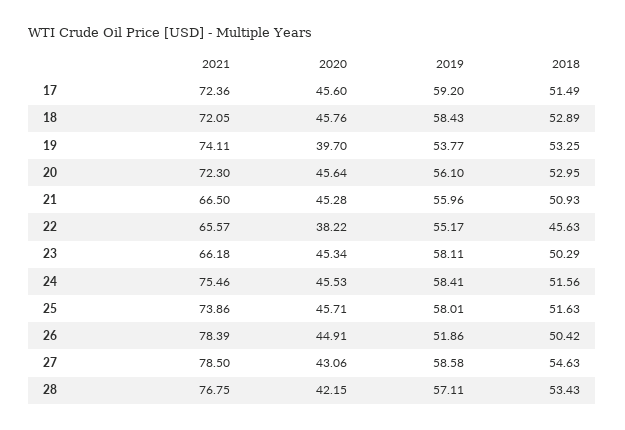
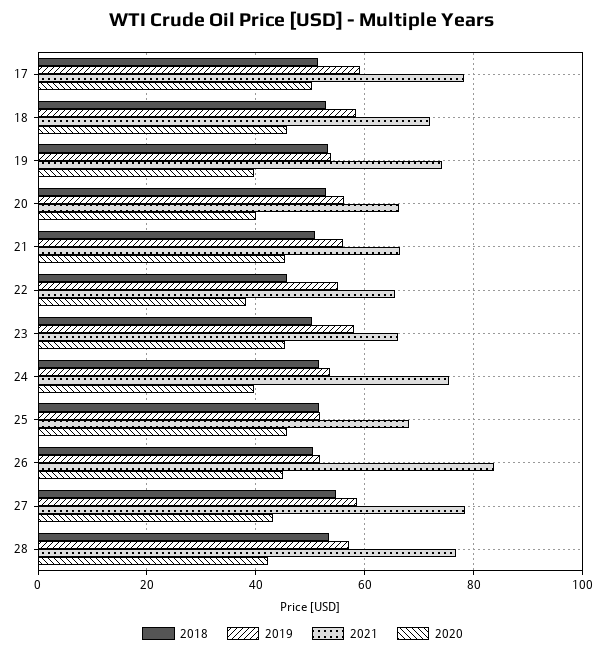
  {
    "2021": {
-     "17": 72.36,
+     "17": 78,
      "18": 72.05,
      "19": 74.11,
-     "20": 72.3,
+     "20": 66,
      "21": 66.5,
      "22": 65.57,
      "23": 66.18,
      "24": 75.46,
-     "25": 73.86,
+     "25": 68,
-     "26": 78.39,
+     "26": 84,
      "27": 78.5,
      "28": 76.75
    },
    "2020": {
-     "17": 45.6,
+     "17": 50,
      "18": 45.76,
      "19": 39.7,
-     "20": 45.64,
+     "20": 40,
      "21": 45.28,
      "22": 38.22,
      "23": 45.34,
-     "24": 45.53,
+     "24": 40,
      "25": 45.71,
      "26": 44.91,
      "27": 43.06,
      "28": 42.15
    },
    "2019": {
      "17": 59.2,
      "18": 58.43,
      "19": 53.77,
      "20": 56.1,
      "21": 55.96,
      "22": 55.17,
      "23": 58.11,
-     "24": 58.41,
+     "24": 54,
-     "25": 58.01,
+     "25": 52,
      "26": 51.86,
      "27": 58.58,
      "28": 57.11
    },
    "2018": {
      "17": 51.49,
      "18": 52.89,
      "19": 53.25,
      "20": 52.95,
      "21": 50.93,
      "22": 45.63,
      "23": 50.29,
      "24": 51.56,
      "25": 51.63,
      "26": 50.42,
      "27": 54.63,
      "28": 53.43
    }
  }

